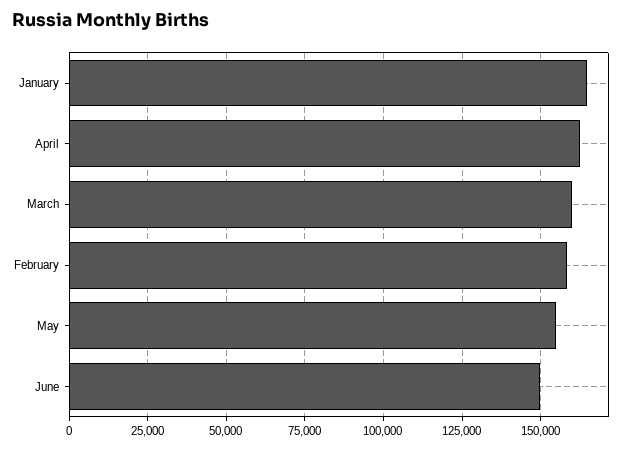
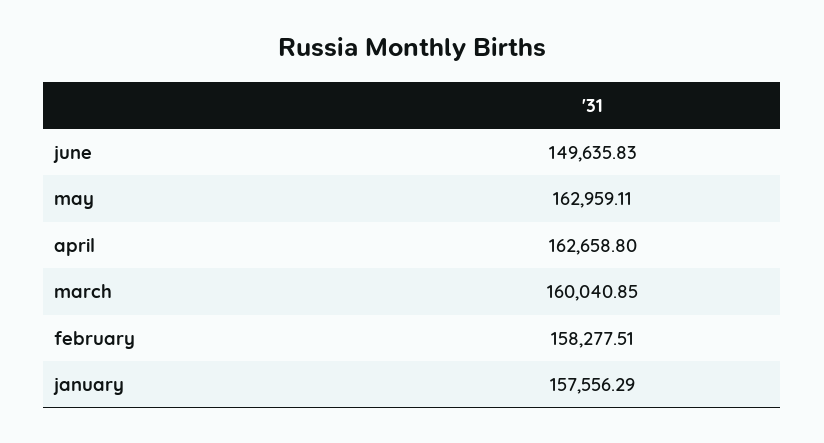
  {
-   "January": 165000,
+   "January": 157556.29,
    "April": 162658.8,
    "March": 160040.85,
    "February": 158277.51,
-   "May": 155000,
+   "May": 162959.11,
    "June": 149635.83
  }

